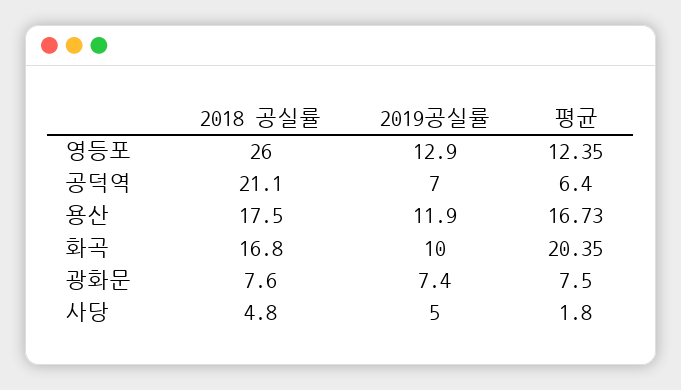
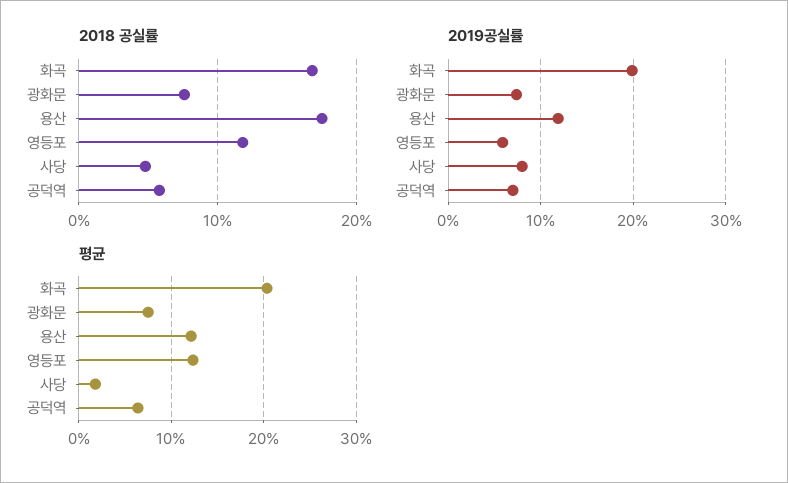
  {
    "2018 공실률": {
-     "영등포": 26,
+     "영등포": 12,
-     "공덕역": 21.1,
+     "공덕역": 6,
      "용산": 17.5,
      "화곡": 16.8,
      "광화문": 7.6,
      "사당": 4.8
    },
    "2019공실률": {
-     "영등포": 12.9,
+     "영등포": 6,
      "공덕역": 7,
      "용산": 11.9,
-     "화곡": 10,
+     "화곡": 20,
      "광화문": 7.4,
-     "사당": 5
+     "사당": 8
    },
    "평균": {
      "영등포": 12.35,
      "공덕역": 6.4,
-     "용산": 16.73,
+     "용산": 12,
      "화곡": 20.35,
      "광화문": 7.5,
      "사당": 1.8
    }
  }

